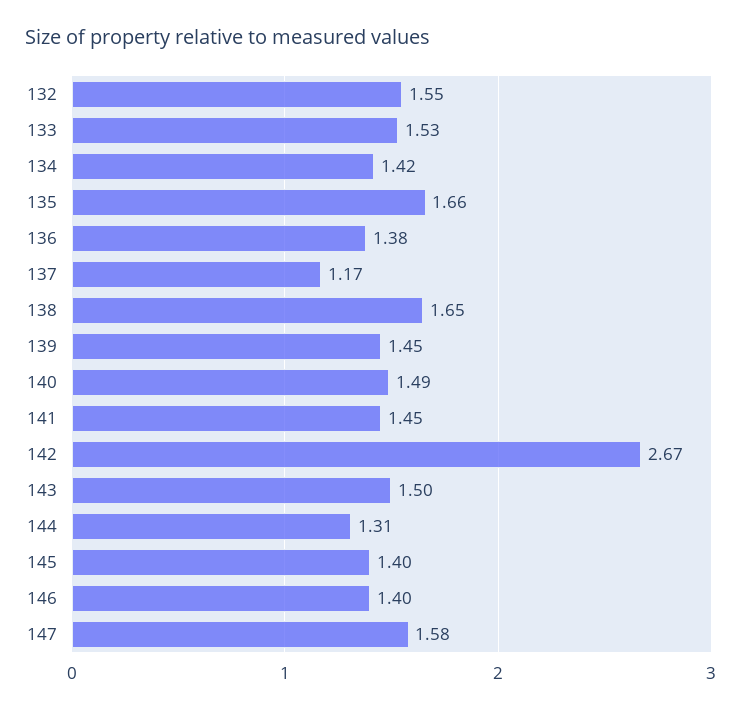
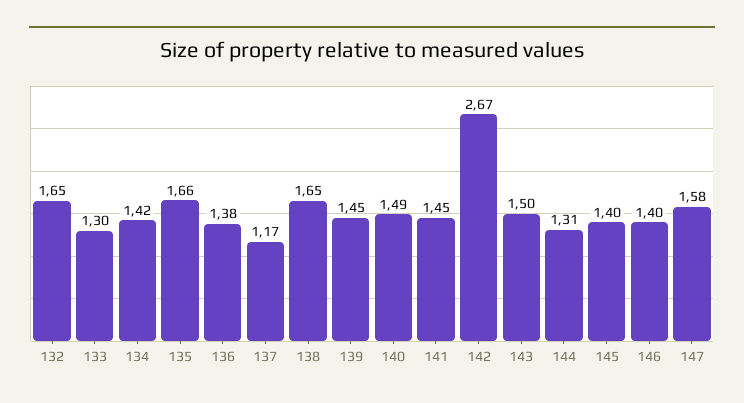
  {
-   "132": 1.55,
+   "132": 1.65,
-   "133": 1.53,
+   "133": 1.3,
    "134": 1.42,
    "135": 1.66,
    "136": 1.38,
    "137": 1.17,
    "138": 1.65,
    "139": 1.45,
    "140": 1.49,
    "141": 1.45,
    "142": 2.67,
    "143": 1.5,
    "144": 1.31,
    "145": 1.4,
    "146": 1.4,
    "147": 1.58
  }

